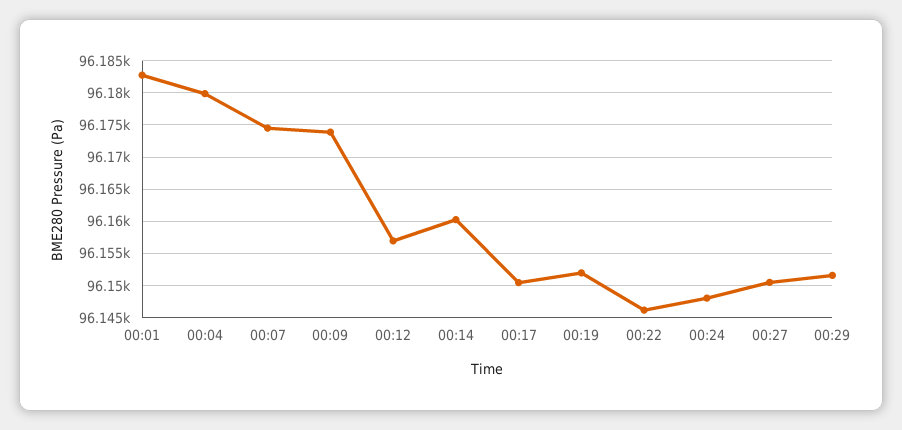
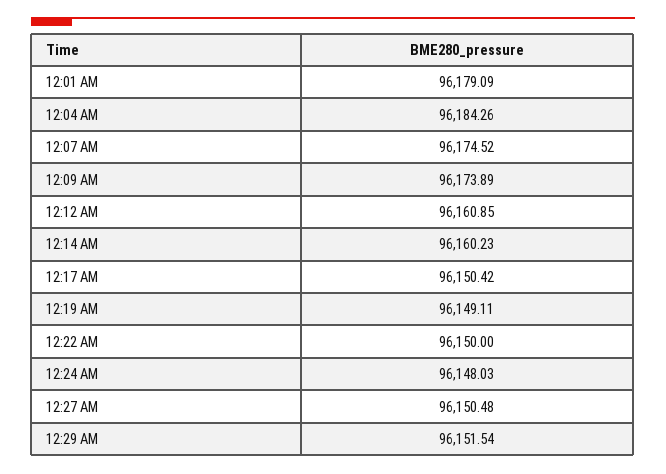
  {
-   "00:01": 96183,
+   "00:01": 96179.09,
-   "00:04": 96180,
+   "00:04": 96184.26,
    "00:07": 96174.52,
    "00:09": 96173.89,
-   "00:12": 96157,
+   "00:12": 96160.85,
    "00:14": 96160.23,
    "00:17": 96150.42,
-   "00:19": 96152,
+   "00:19": 96149.11,
-   "00:22": 96146,
+   "00:22": 96150,
    "00:24": 96148.03,
    "00:27": 96150.48,
    "00:29": 96151.54
  }

